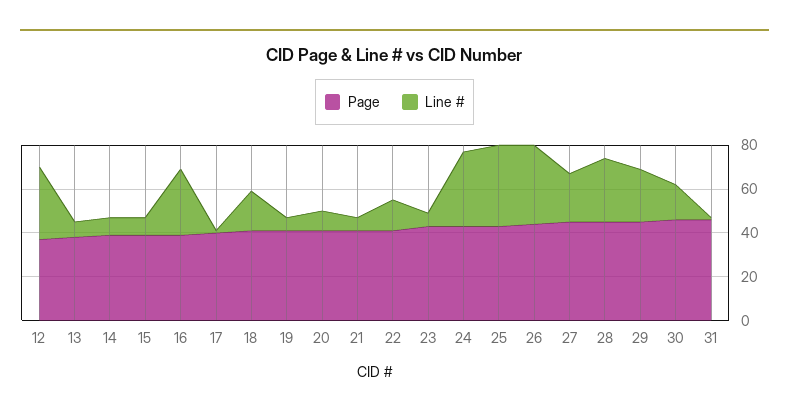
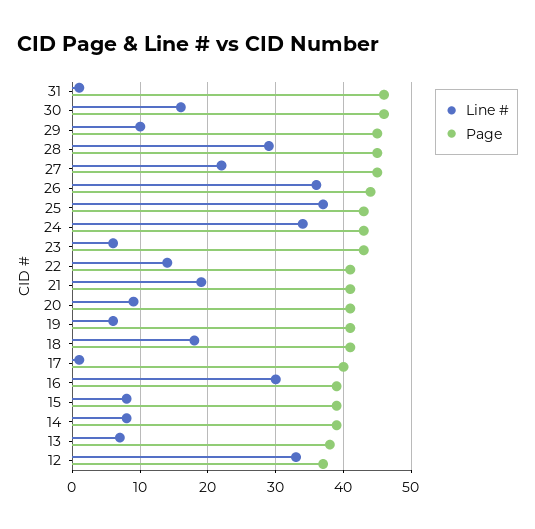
  {
    "Page": {
      "12": 37,
      "13": 38,
      "14": 39,
      "15": 39,
      "16": 39,
      "17": 40,
      "18": 41,
      "19": 41,
      "20": 41,
      "21": 41,
      "22": 41,
      "23": 43,
      "24": 43,
      "25": 43,
      "26": 44,
      "27": 45,
      "28": 45,
      "29": 45,
      "30": 46,
      "31": 46
    },
    "Line #": {
      "12": 33,
      "13": 7,
      "14": 8,
      "15": 8,
      "16": 30,
      "17": 1,
      "18": 18,
      "19": 6,
      "20": 9,
-     "21": 5,
+     "21": 19,
      "22": 14,
      "23": 6,
      "24": 34,
      "25": 37,
      "26": 36,
      "27": 22,
      "28": 29,
-     "29": 25,
+     "29": 10,
      "30": 16,
      "31": 1
    }
  }

